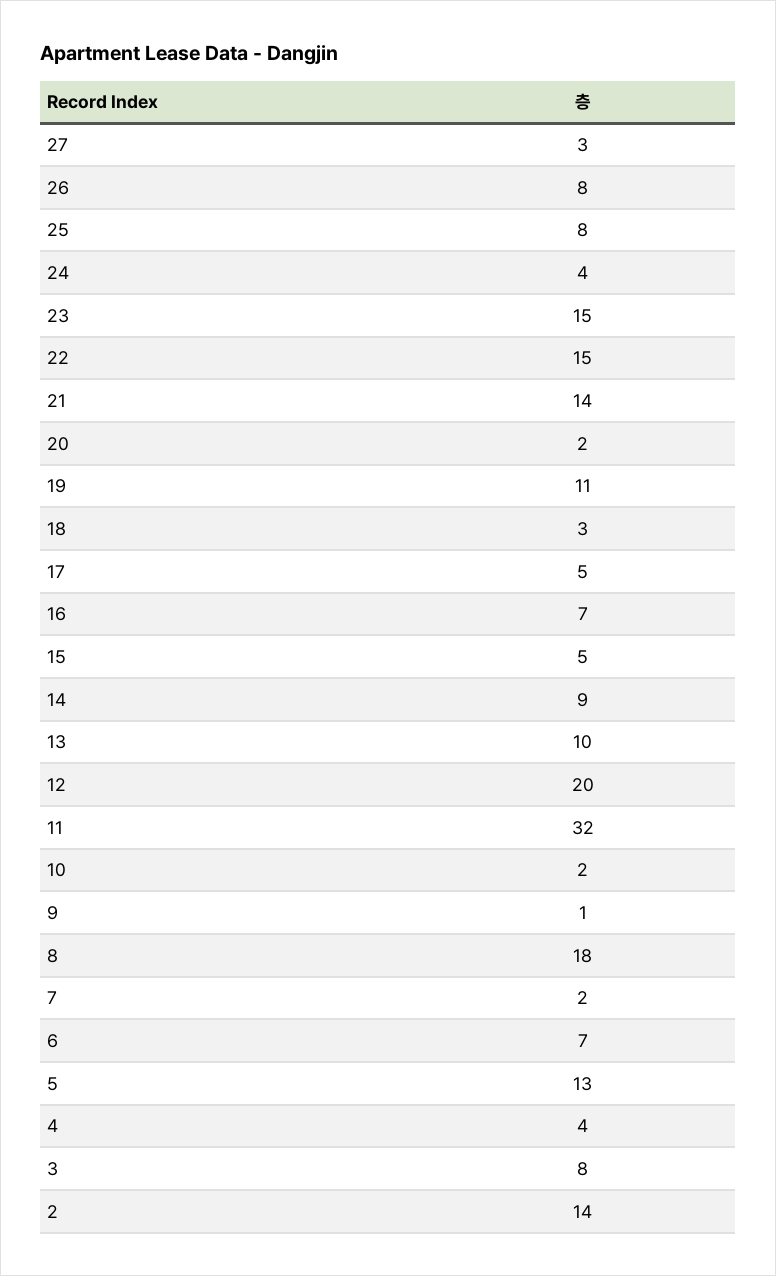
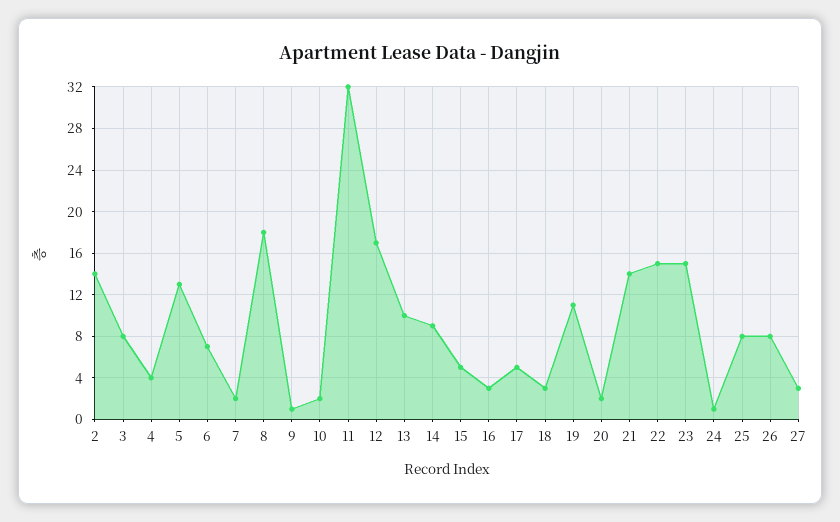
  {
    "27": 3,
    "26": 8,
    "25": 8,
-   "24": 4,
+   "24": 1,
    "23": 15,
    "22": 15,
    "21": 14,
    "20": 2,
    "19": 11,
    "18": 3,
    "17": 5,
-   "16": 7,
+   "16": 3,
    "15": 5,
    "14": 9,
    "13": 10,
-   "12": 20,
+   "12": 17,
    "11": 32,
    "10": 2,
    "9": 1,
    "8": 18,
    "7": 2,
    "6": 7,
    "5": 13,
    "4": 4,
    "3": 8,
    "2": 14
  }

